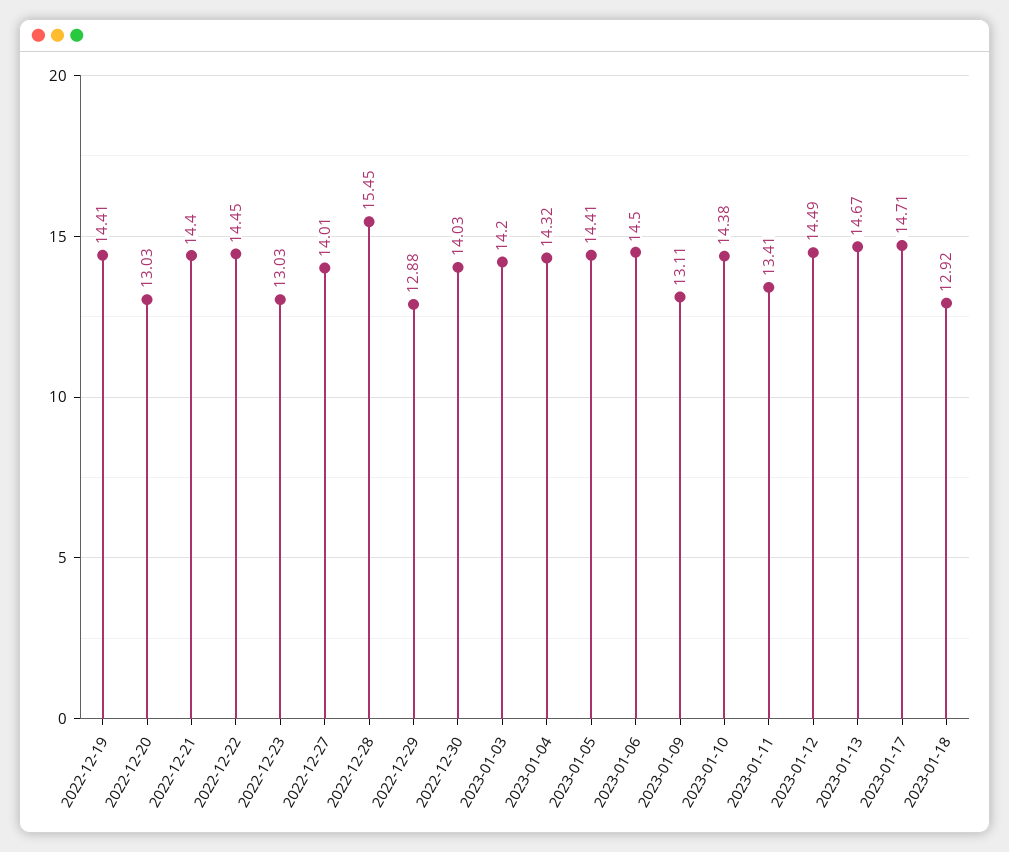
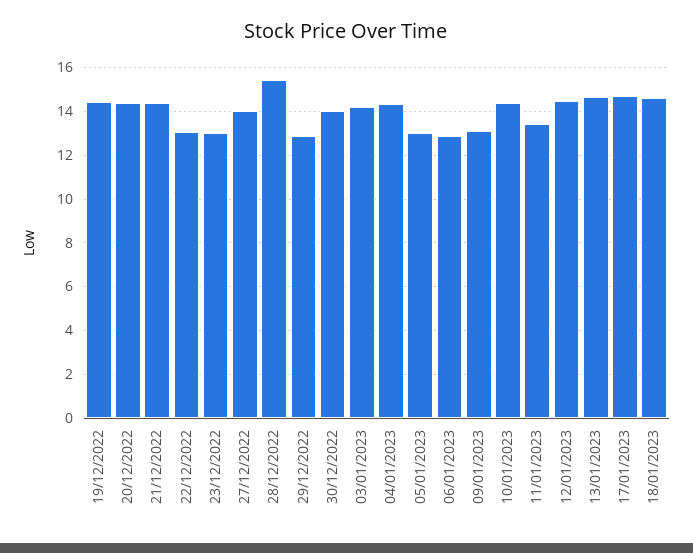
  {
    "2022-12-19": 14.41,
-   "2022-12-20": 13.03,
+   "2022-12-20": 14.5,
    "2022-12-21": 14.4,
-   "2022-12-22": 14.45,
+   "2022-12-22": 13,
    "2022-12-23": 13.03,
    "2022-12-27": 14.01,
    "2022-12-28": 15.45,
    "2022-12-29": 12.88,
    "2022-12-30": 14.03,
    "2023-01-03": 14.2,
    "2023-01-04": 14.32,
-   "2023-01-05": 14.41,
+   "2023-01-05": 13,
-   "2023-01-06": 14.5,
+   "2023-01-06": 13,
    "2023-01-09": 13.11,
    "2023-01-10": 14.38,
    "2023-01-11": 13.41,
    "2023-01-12": 14.49,
    "2023-01-13": 14.67,
    "2023-01-17": 14.71,
-   "2023-01-18": 12.92
+   "2023-01-18": 14.5
  }

